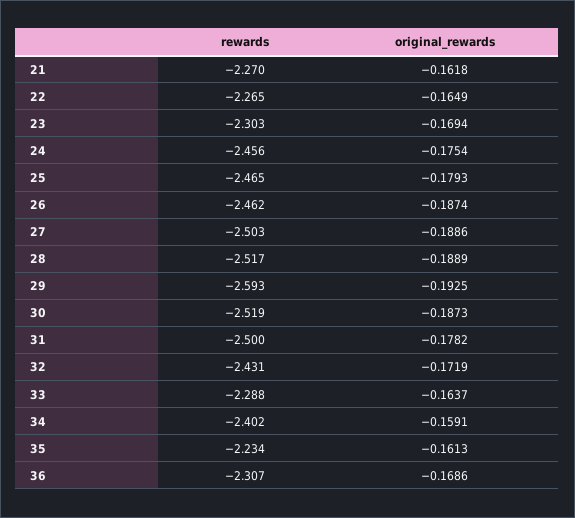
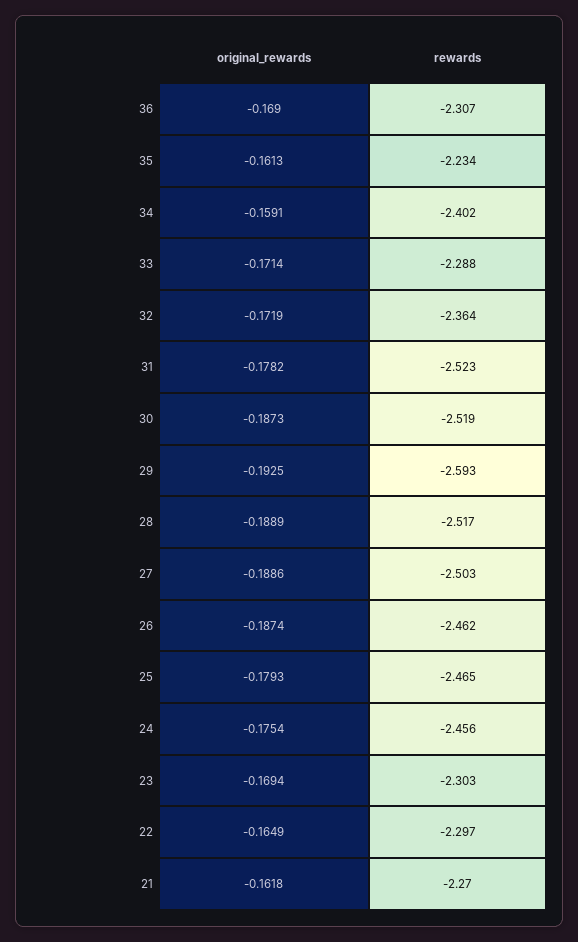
  {
    "rewards": {
      "21": -2.27,
-     "22": -2.265,
+     "22": -2.297,
      "23": -2.303,
      "24": -2.456,
      "25": -2.465,
      "26": -2.462,
      "27": -2.503,
      "28": -2.517,
      "29": -2.593,
      "30": -2.519,
-     "31": -2.5,
+     "31": -2.523,
-     "32": -2.431,
+     "32": -2.364,
      "33": -2.288,
      "34": -2.402,
      "35": -2.234,
      "36": -2.307
    },
    "original_rewards": {
      "21": -0.1618,
      "22": -0.1649,
      "23": -0.1694,
      "24": -0.1754,
      "25": -0.1793,
      "26": -0.1874,
      "27": -0.1886,
      "28": -0.1889,
      "29": -0.1925,
      "30": -0.1873,
      "31": -0.1782,
      "32": -0.1719,
-     "33": -0.1637,
+     "33": -0.1714,
      "34": -0.1591,
      "35": -0.1613,
-     "36": -0.1686
+     "36": -0.169
    }
  }

